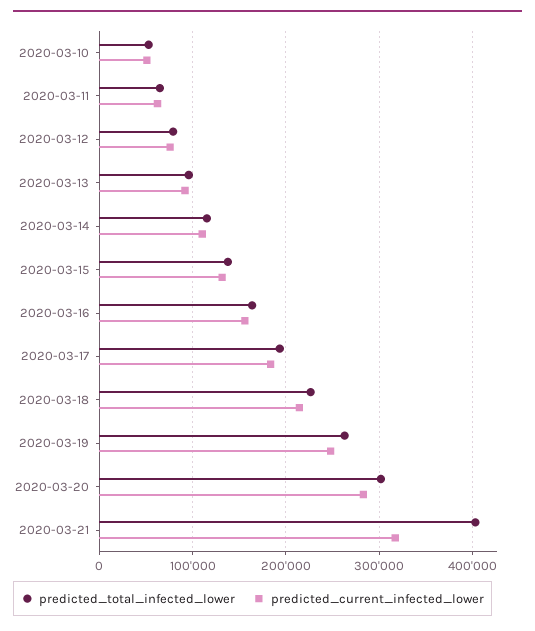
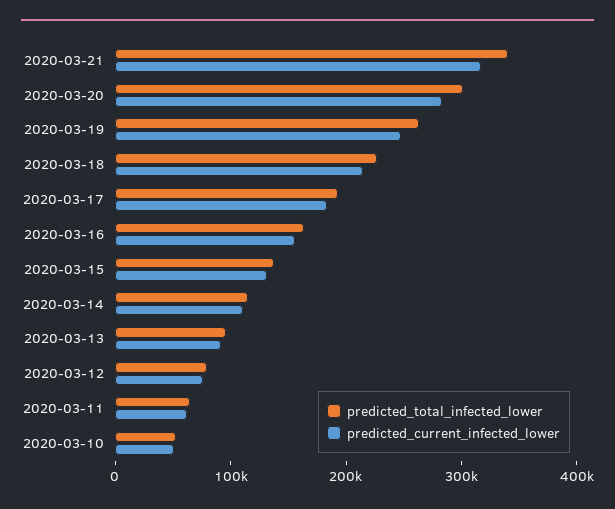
  {
    "predicted_total_infected_lower": {
      "2020-03-10": 50000,
      "2020-03-11": 70000,
      "2020-03-12": 80000,
      "2020-03-13": 100000,
      "2020-03-14": 120000,
      "2020-03-15": 140000,
      "2020-03-16": 160000,
      "2020-03-17": 190000,
      "2020-03-18": 230000,
      "2020-03-19": 260000,
      "2020-03-20": 300000,
-     "2020-03-21": 400000
+     "2020-03-21": 340000
    },
    "predicted_current_infected_lower": {
      "2020-03-10": 50000,
      "2020-03-11": 60000,
      "2020-03-12": 80000,
      "2020-03-13": 90000,
      "2020-03-14": 110000,
      "2020-03-15": 130000,
      "2020-03-16": 160000,
      "2020-03-17": 180000,
      "2020-03-18": 210000,
      "2020-03-19": 250000,
      "2020-03-20": 280000,
      "2020-03-21": 320000
    }
  }

